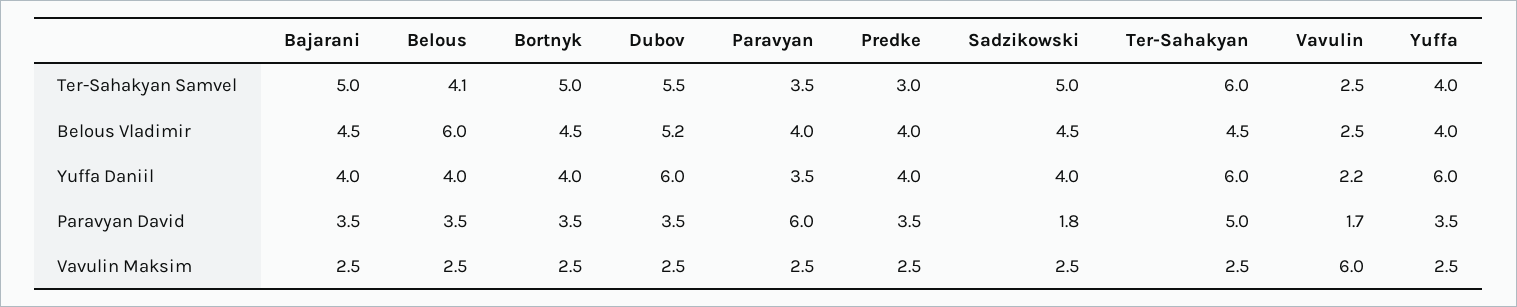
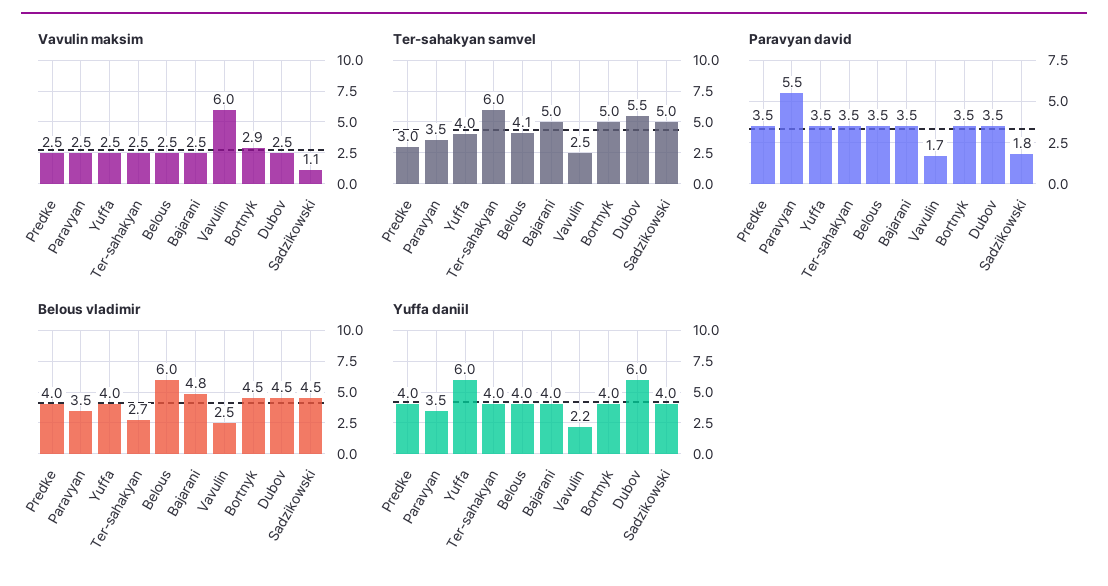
  {
    "Ter-Sahakyan Samvel": {
      "Bajarani": 5,
      "Belous": 4.1,
      "Bortnyk": 5,
      "Dubov": 5.5,
      "Paravyan": 3.5,
      "Predke": 3,
      "Sadzikowski": 5,
      "Ter-Sahakyan": 6,
      "Vavulin": 2.5,
      "Yuffa": 4
    },
    "Belous Vladimir": {
-     "Bajarani": 4.5,
+     "Bajarani": 4.8,
      "Belous": 6,
      "Bortnyk": 4.5,
-     "Dubov": 5.2,
+     "Dubov": 4.5,
-     "Paravyan": 4,
+     "Paravyan": 3.5,
      "Predke": 4,
      "Sadzikowski": 4.5,
-     "Ter-Sahakyan": 4.5,
+     "Ter-Sahakyan": 2.7,
      "Vavulin": 2.5,
      "Yuffa": 4
    },
    "Yuffa Daniil": {
      "Bajarani": 4,
      "Belous": 4,
      "Bortnyk": 4,
      "Dubov": 6,
      "Paravyan": 3.5,
      "Predke": 4,
      "Sadzikowski": 4,
-     "Ter-Sahakyan": 6,
+     "Ter-Sahakyan": 4,
      "Vavulin": 2.2,
      "Yuffa": 6
    },
    "Paravyan David": {
      "Bajarani": 3.5,
      "Belous": 3.5,
      "Bortnyk": 3.5,
      "Dubov": 3.5,
-     "Paravyan": 6,
+     "Paravyan": 5.5,
      "Predke": 3.5,
      "Sadzikowski": 1.8,
-     "Ter-Sahakyan": 5,
+     "Ter-Sahakyan": 3.5,
      "Vavulin": 1.7,
      "Yuffa": 3.5
    },
    "Vavulin Maksim": {
      "Bajarani": 2.5,
      "Belous": 2.5,
-     "Bortnyk": 2.5,
+     "Bortnyk": 2.9,
      "Dubov": 2.5,
      "Paravyan": 2.5,
      "Predke": 2.5,
-     "Sadzikowski": 2.5,
+     "Sadzikowski": 1.1,
      "Ter-Sahakyan": 2.5,
      "Vavulin": 6,
      "Yuffa": 2.5
    }
  }

